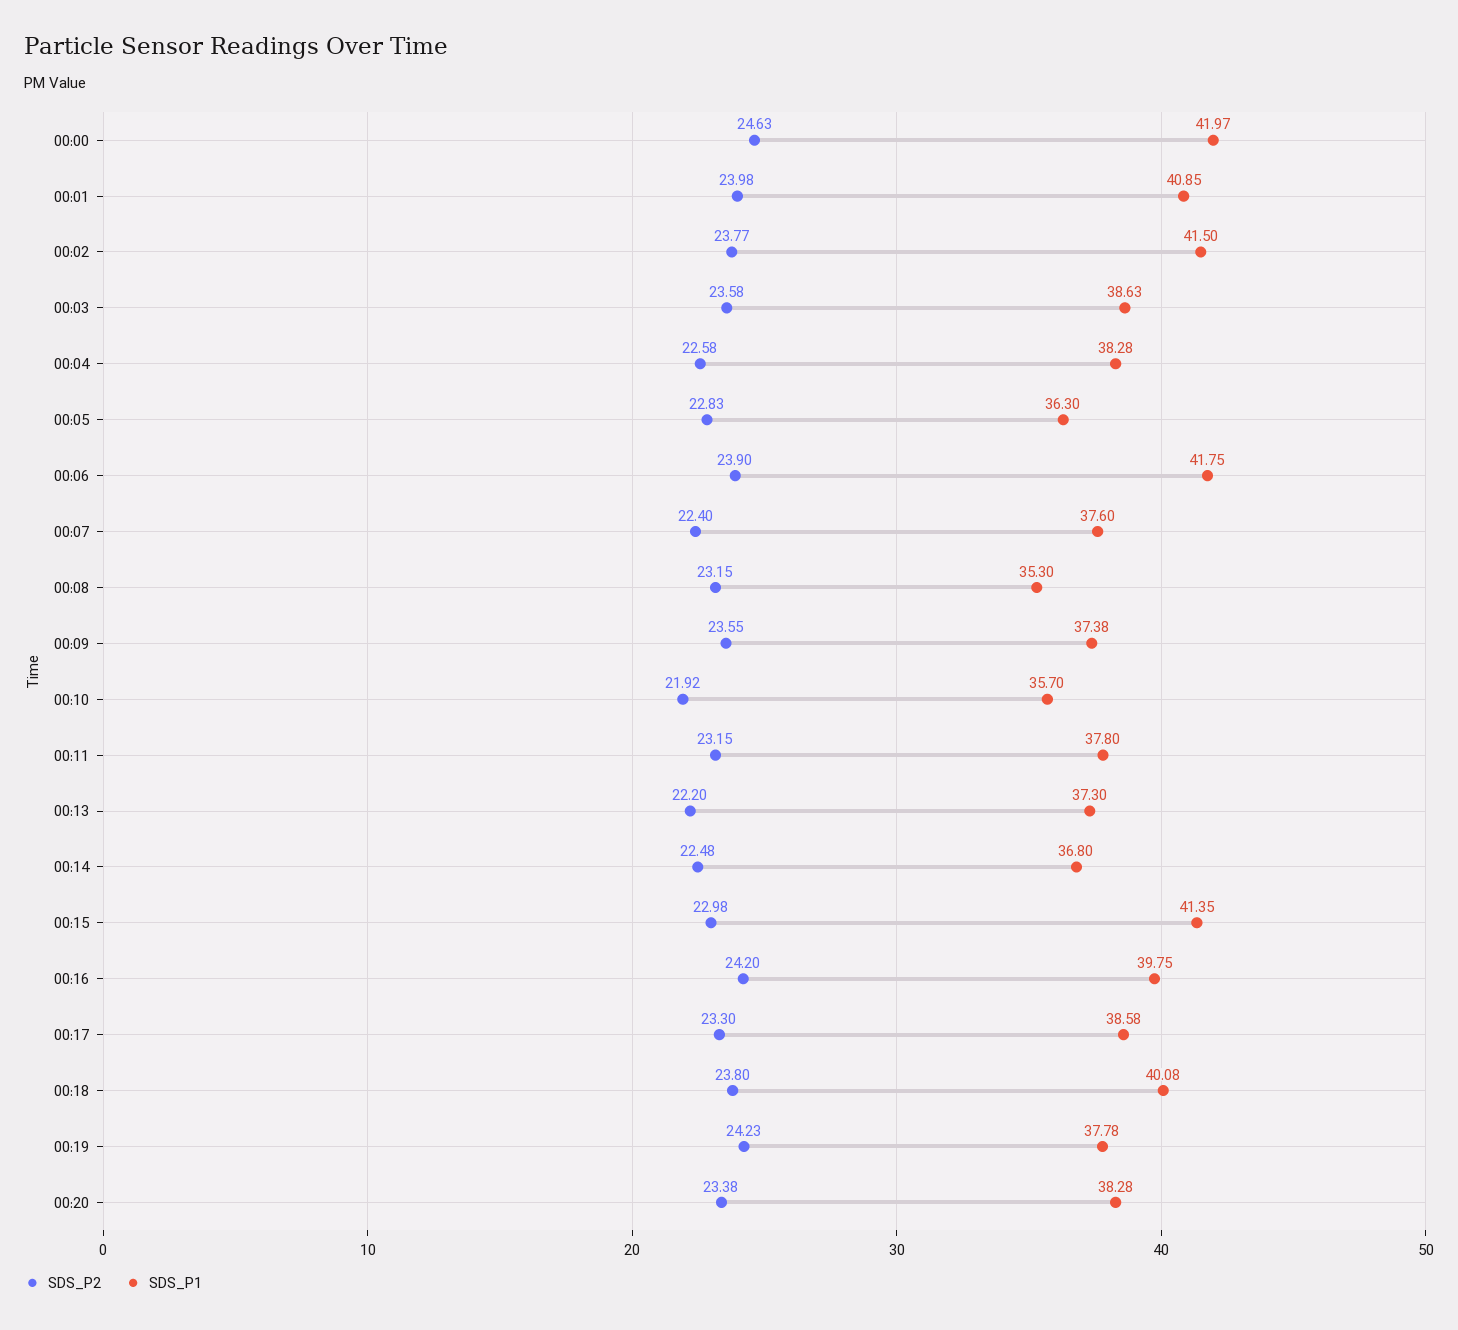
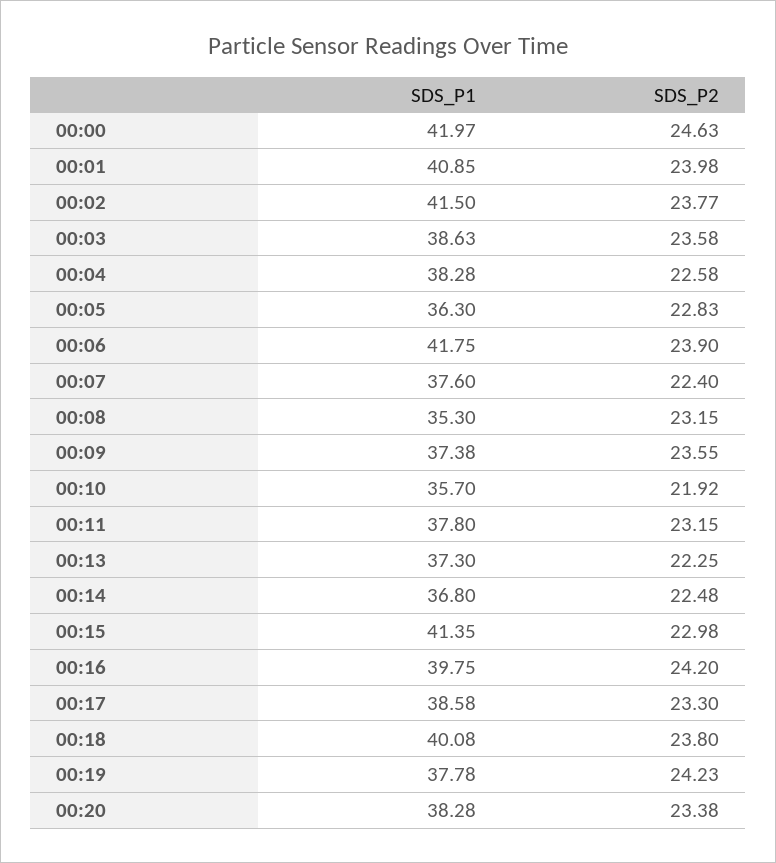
  {
    "SDS_P2": {
      "00:00": 24.63,
      "00:01": 23.98,
      "00:02": 23.77,
      "00:03": 23.58,
      "00:04": 22.58,
      "00:05": 22.83,
      "00:06": 23.9,
      "00:07": 22.4,
      "00:08": 23.15,
      "00:09": 23.55,
      "00:10": 21.92,
      "00:11": 23.15,
-     "00:13": 22.2,
+     "00:13": 22.25,
      "00:14": 22.48,
      "00:15": 22.98,
      "00:16": 24.2,
      "00:17": 23.3,
      "00:18": 23.8,
      "00:19": 24.23,
      "00:20": 23.38
    },
    "SDS_P1": {
      "00:00": 41.97,
      "00:01": 40.85,
      "00:02": 41.5,
      "00:03": 38.63,
      "00:04": 38.28,
      "00:05": 36.3,
      "00:06": 41.75,
      "00:07": 37.6,
      "00:08": 35.3,
      "00:09": 37.38,
      "00:10": 35.7,
      "00:11": 37.8,
      "00:13": 37.3,
      "00:14": 36.8,
      "00:15": 41.35,
      "00:16": 39.75,
      "00:17": 38.58,
      "00:18": 40.08,
      "00:19": 37.78,
      "00:20": 38.28
    }
  }

